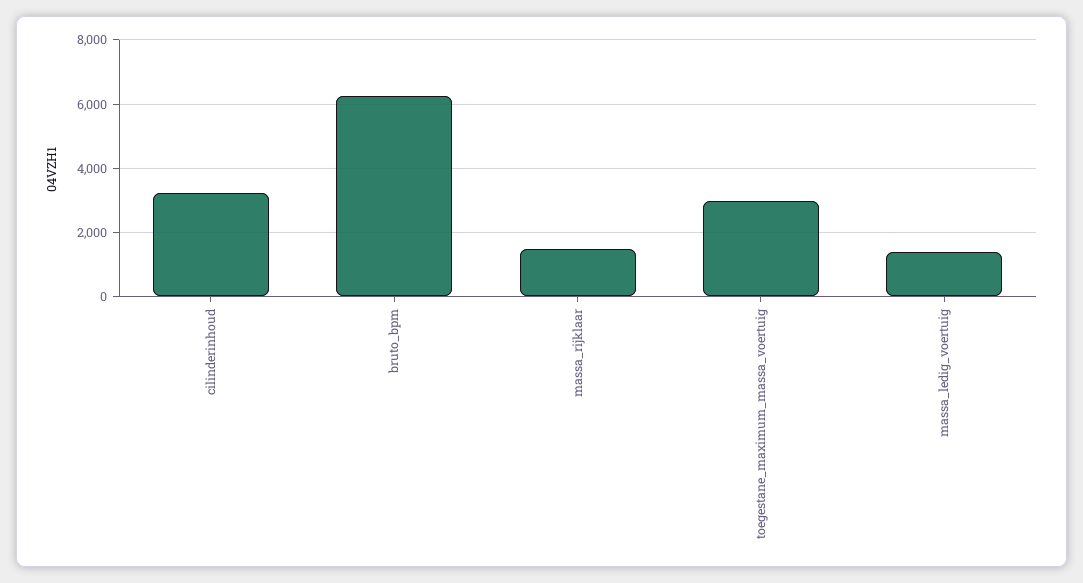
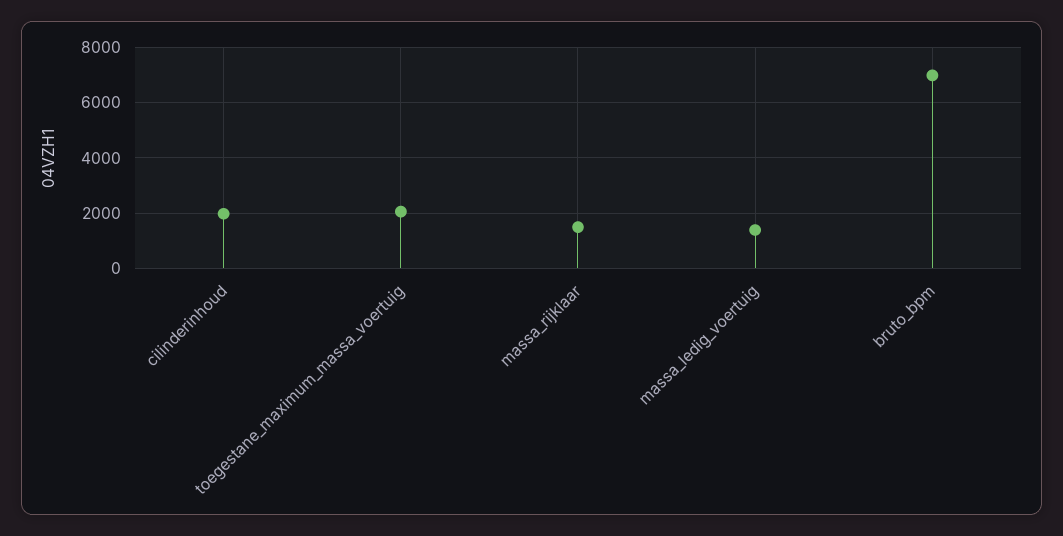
  {
-   "cilinderinhoud": 3200,
+   "cilinderinhoud": 2000,
-   "bruto_bpm": 6200,
+   "bruto_bpm": 7000,
    "massa_rijklaar": 1400,
-   "toegestane_maximum_massa_voertuig": 3000,
+   "toegestane_maximum_massa_voertuig": 2000,
    "massa_ledig_voertuig": 1400
  }

